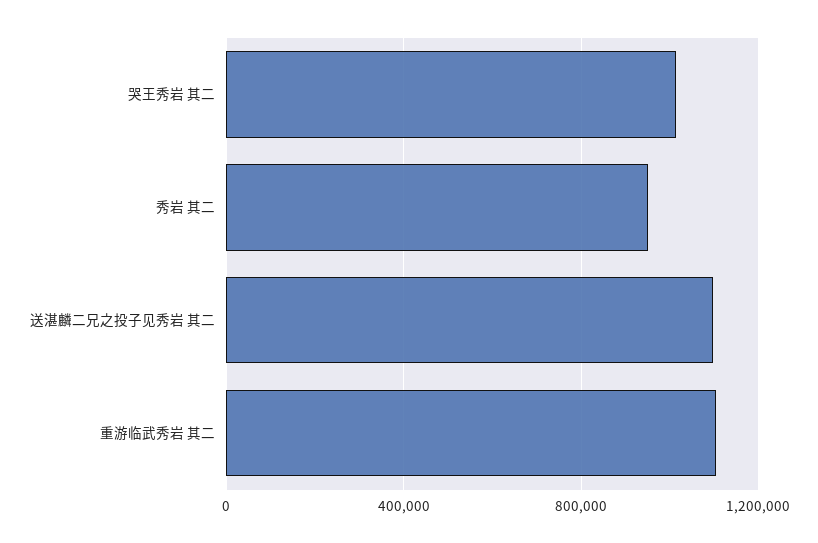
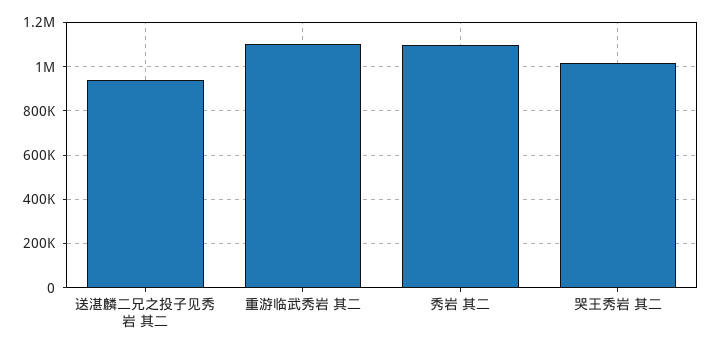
  {
    "哭王秀岩 其二": 1000000,
-   "秀岩 其二": 950000,
+   "秀岩 其二": 1100000,
-   "送湛麟二兄之投子见秀岩 其二": 1100000,
+   "送湛麟二兄之投子见秀岩 其二": 950000,
    "重游临武秀岩 其二": 1100000
  }

